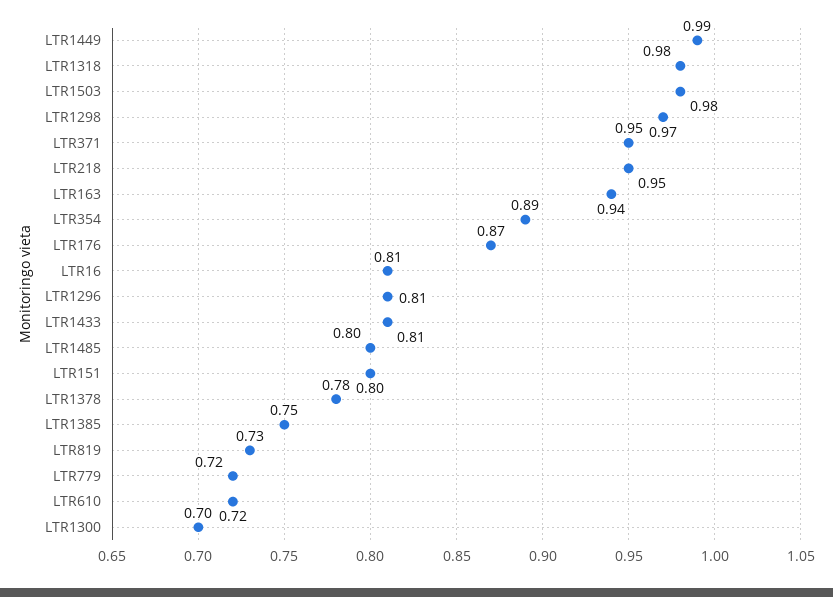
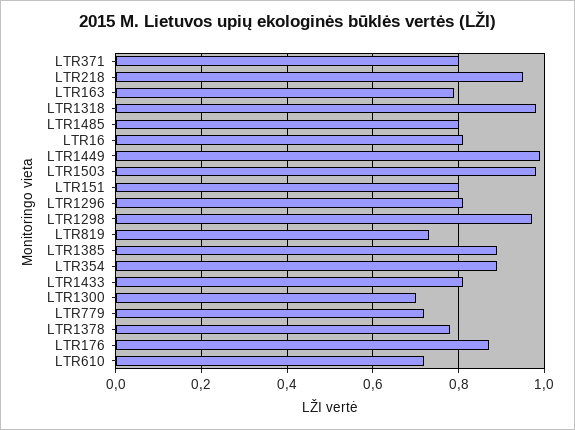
  {
    "LTR1449": 0.99,
    "LTR1318": 0.98,
    "LTR1503": 0.98,
    "LTR1298": 0.97,
-   "LTR371": 0.95,
+   "LTR371": 0.8,
    "LTR218": 0.95,
-   "LTR163": 0.94,
+   "LTR163": 0.8,
    "LTR354": 0.89,
    "LTR176": 0.87,
    "LTR16": 0.81,
    "LTR1296": 0.81,
    "LTR1433": 0.81,
    "LTR1485": 0.8,
    "LTR151": 0.8,
    "LTR1378": 0.78,
-   "LTR1385": 0.75,
+   "LTR1385": 0.9,
    "LTR819": 0.73,
    "LTR779": 0.72,
    "LTR610": 0.72,
    "LTR1300": 0.7
  }

